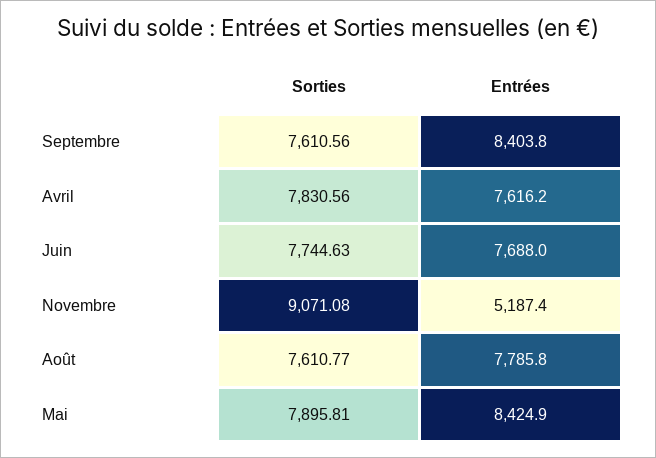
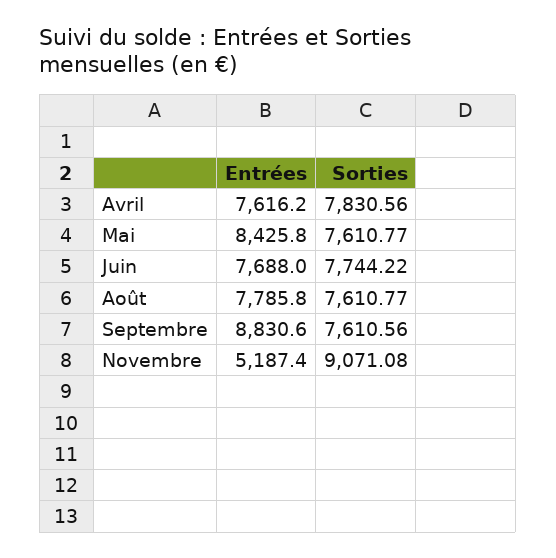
  {
    "Sorties": {
      "Septembre": 7610.56,
      "Avril": 7830.56,
-     "Juin": 7744.63,
+     "Juin": 7744.22,
      "Novembre": 9071.08,
      "Août": 7610.77,
-     "Mai": 7895.81
+     "Mai": 7610.77
    },
    "Entrées": {
-     "Septembre": 8403.8,
+     "Septembre": 8830.6,
      "Avril": 7616.2,
      "Juin": 7688,
      "Novembre": 5187.4,
      "Août": 7785.8,
-     "Mai": 8424.9
+     "Mai": 8425.8
    }
  }

